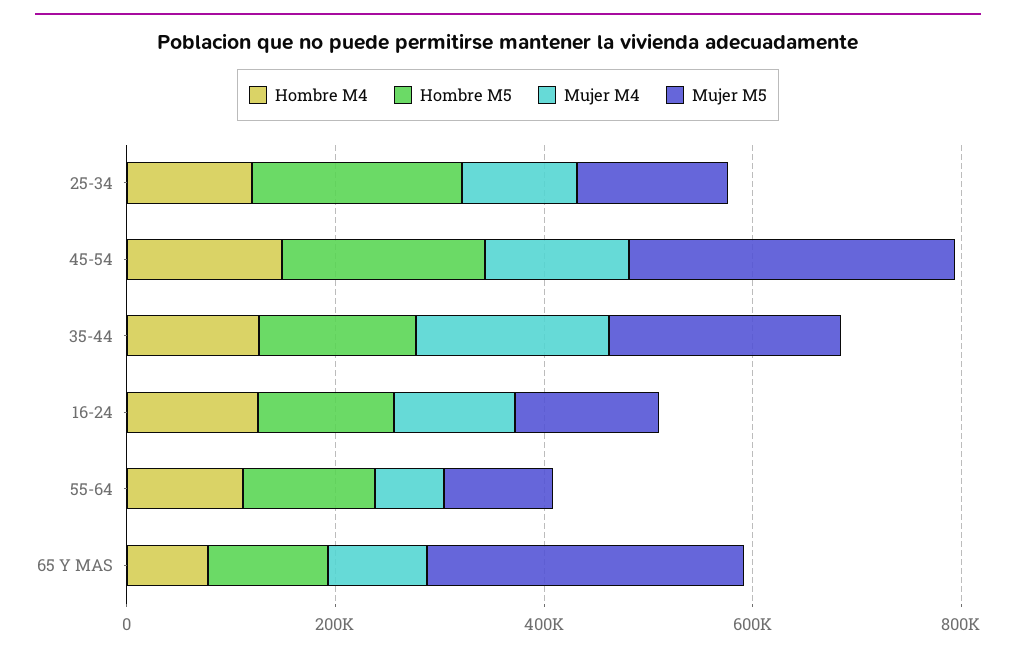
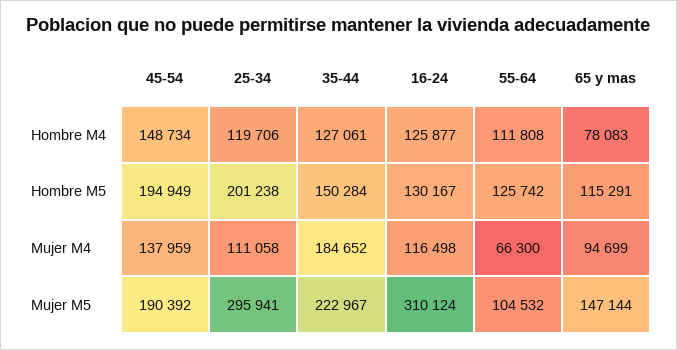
  {
    "Hombre M4": {
      "25-34": 119706,
      "45-54": 148734,
      "35-44": 127061,
      "16-24": 125877,
      "55-64": 111808,
      "65 Y MAS": 78083
    },
    "Hombre M5": {
      "25-34": 201238,
      "45-54": 194949,
      "35-44": 150284,
      "16-24": 130167,
      "55-64": 125742,
      "65 Y MAS": 115291
    },
    "Mujer M4": {
      "25-34": 111058,
      "45-54": 137959,
      "35-44": 184652,
      "16-24": 116498,
      "55-64": 66300,
      "65 Y MAS": 94699
    },
    "Mujer M5": {
-     "25-34": 150000,
+     "25-34": 295941,
-     "45-54": 300000,
+     "45-54": 190392,
      "35-44": 222967,
-     "16-24": 150000,
+     "16-24": 310124,
      "55-64": 104532,
-     "65 Y MAS": 300000
+     "65 Y MAS": 147144
    }
  }

